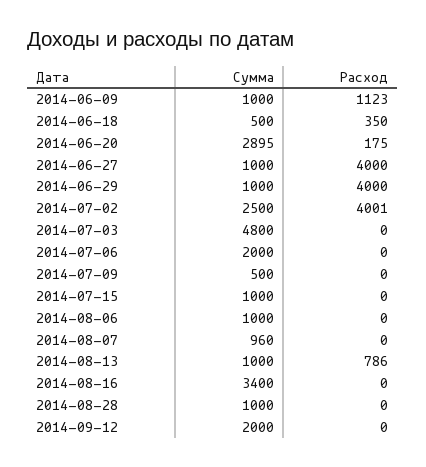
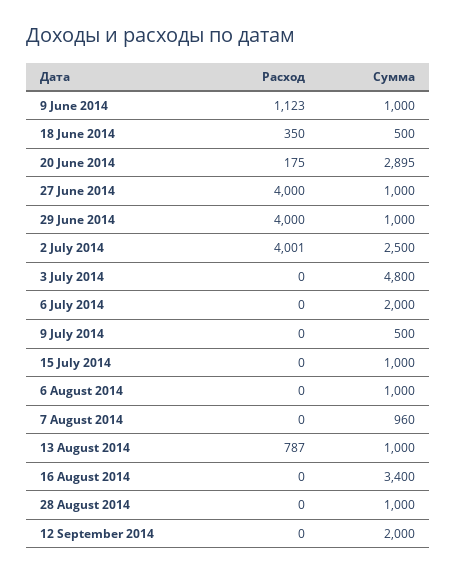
  {
    "Сумма": {
      "2014-06-09": 1000,
      "2014-06-18": 500,
      "2014-06-20": 2895,
      "2014-06-27": 1000,
      "2014-06-29": 1000,
      "2014-07-02": 2500,
      "2014-07-03": 4800,
      "2014-07-06": 2000,
      "2014-07-09": 500,
      "2014-07-15": 1000,
      "2014-08-06": 1000,
      "2014-08-07": 960,
      "2014-08-13": 1000,
      "2014-08-16": 3400,
      "2014-08-28": 1000,
      "2014-09-12": 2000
    },
    "Расход": {
      "2014-06-09": 1123,
      "2014-06-18": 350,
      "2014-06-20": 175,
      "2014-06-27": 4000,
      "2014-06-29": 4000,
      "2014-07-02": 4001,
      "2014-07-03": 0,
      "2014-07-06": 0,
      "2014-07-09": 0,
      "2014-07-15": 0,
      "2014-08-06": 0,
      "2014-08-07": 0,
-     "2014-08-13": 786,
+     "2014-08-13": 787,
      "2014-08-16": 0,
      "2014-08-28": 0,
      "2014-09-12": 0
    }
  }

